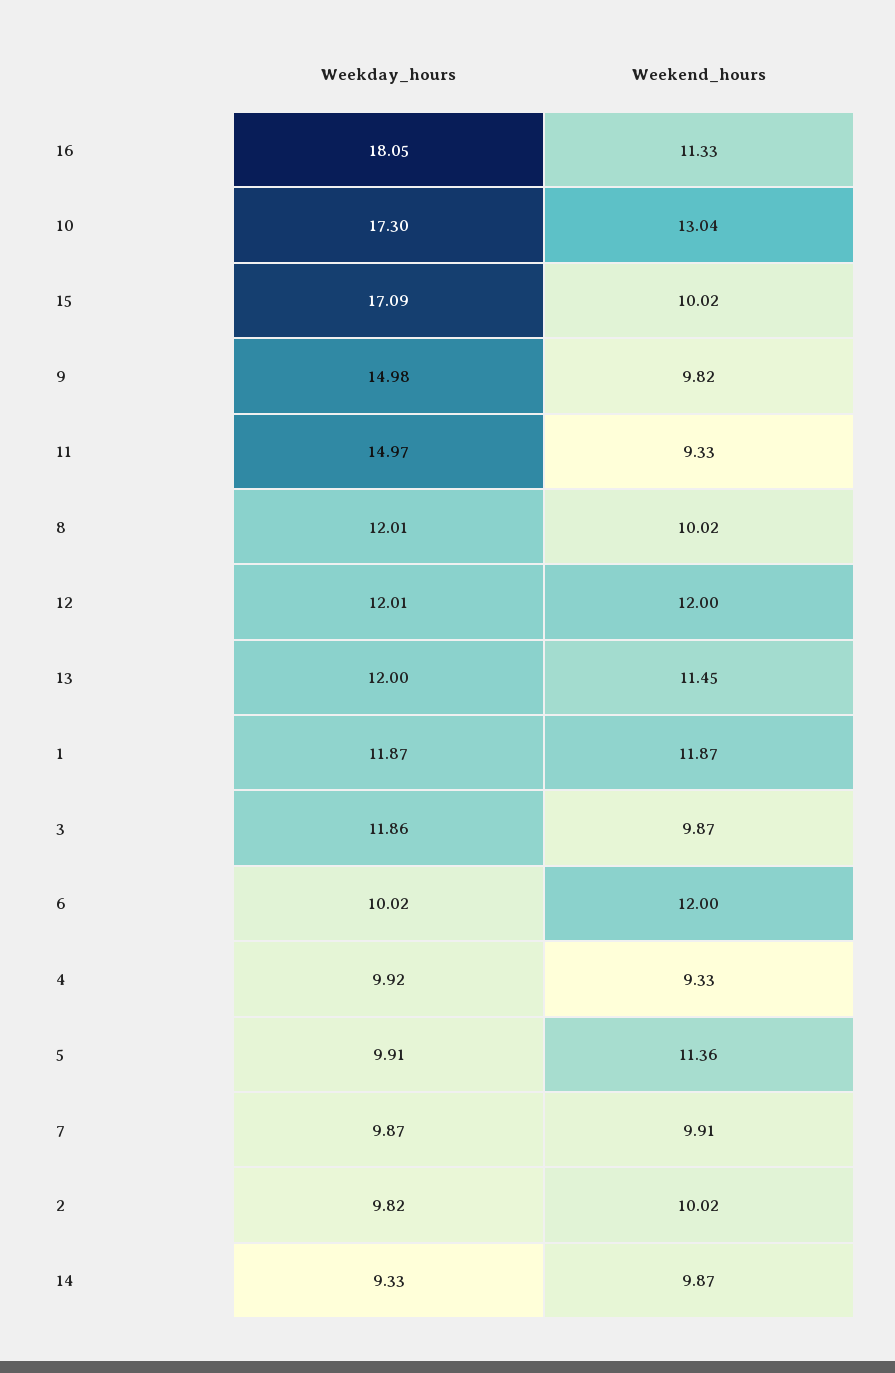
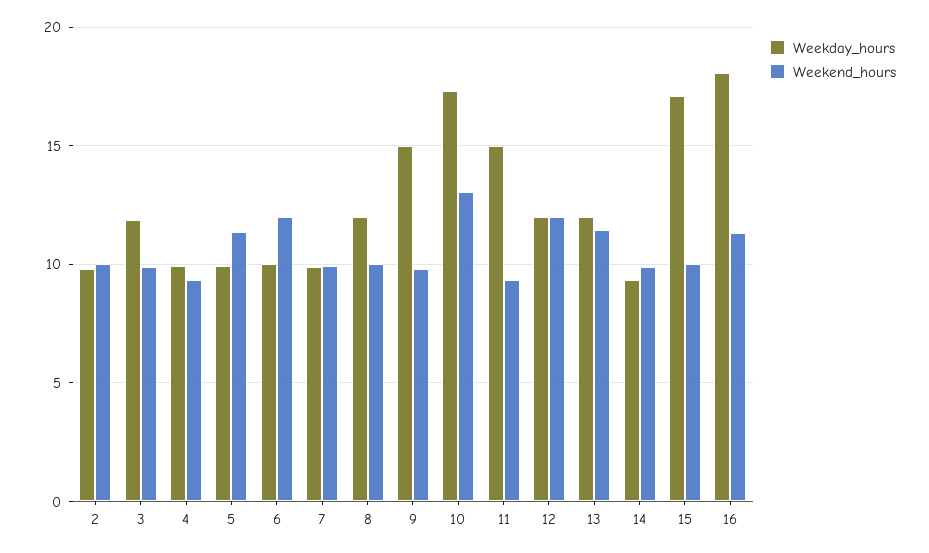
  {
    "Weekday_hours": {
      "16": 18.05,
      "10": 17.3,
      "15": 17.09,
      "9": 14.98,
      "11": 14.97,
      "8": 12.01,
      "12": 12.01,
      "13": 12,
-     "1": 11.87,
      "3": 11.86,
      "6": 10.02,
      "4": 9.92,
      "5": 9.91,
      "7": 9.87,
      "2": 9.82,
      "14": 9.33
    },
    "Weekend_hours": {
      "16": 11.33,
      "10": 13.04,
      "15": 10.02,
      "9": 9.82,
      "11": 9.33,
      "8": 10.02,
      "12": 12,
      "13": 11.45,
-     "1": 11.87,
      "3": 9.87,
      "6": 12,
      "4": 9.33,
      "5": 11.36,
      "7": 9.91,
      "2": 10.02,
      "14": 9.87
    }
  }

